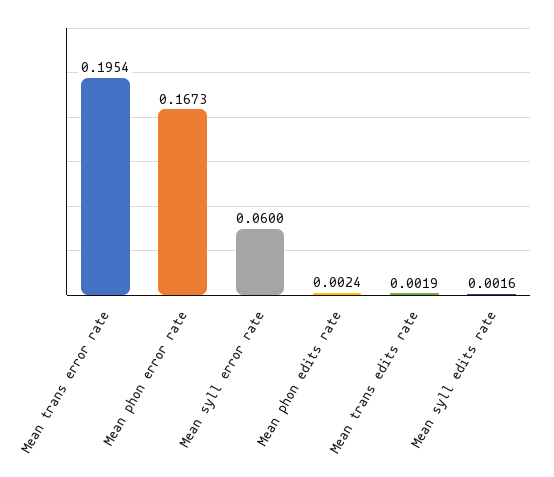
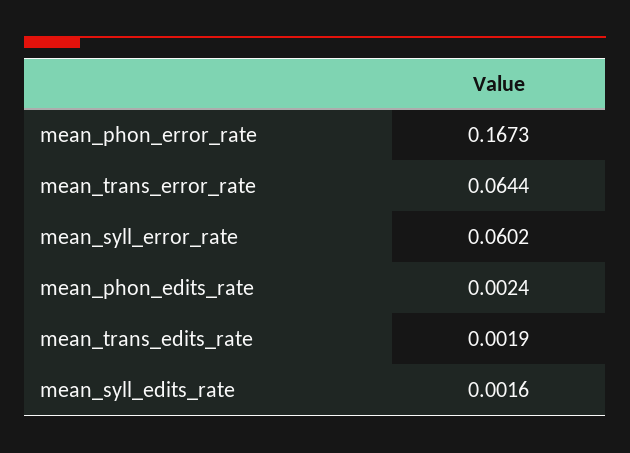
  {
-   "Mean trans error rate": 0.1954,
+   "Mean trans error rate": 0.0644,
    "Mean phon error rate": 0.1673,
-   "Mean syll error rate": 0.06,
+   "Mean syll error rate": 0.0602,
    "Mean phon edits rate": 0.0024,
    "Mean trans edits rate": 0.0019,
    "Mean syll edits rate": 0.0016
  }

